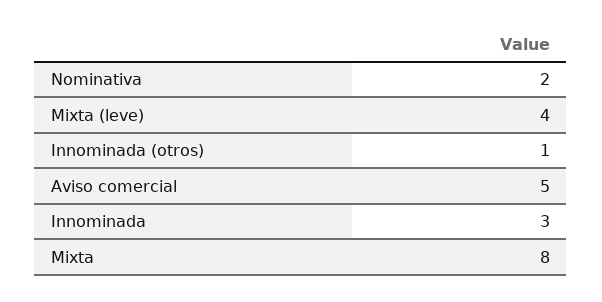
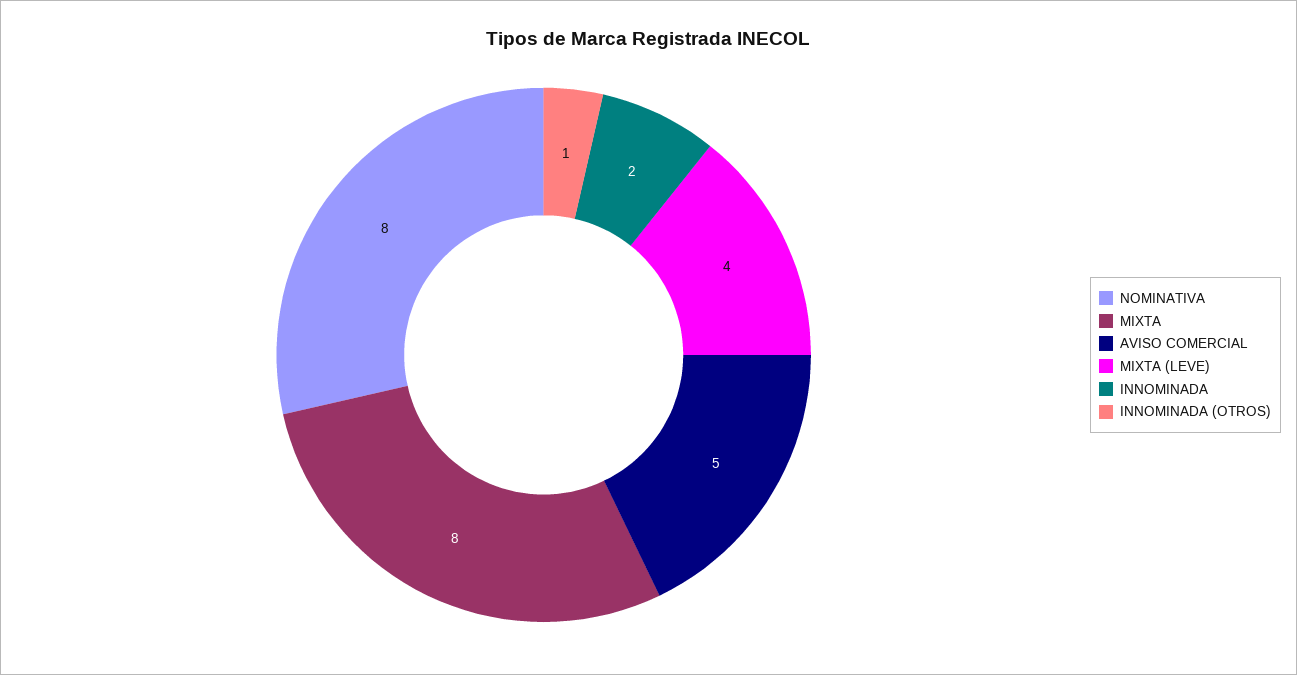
  {
-   "Nominativa": 2,
+   "Nominativa": 8,
    "Mixta (leve)": 4,
    "Innominada (otros)": 1,
    "Aviso comercial": 5,
-   "Innominada": 3,
+   "Innominada": 2,
    "Mixta": 8
  }

